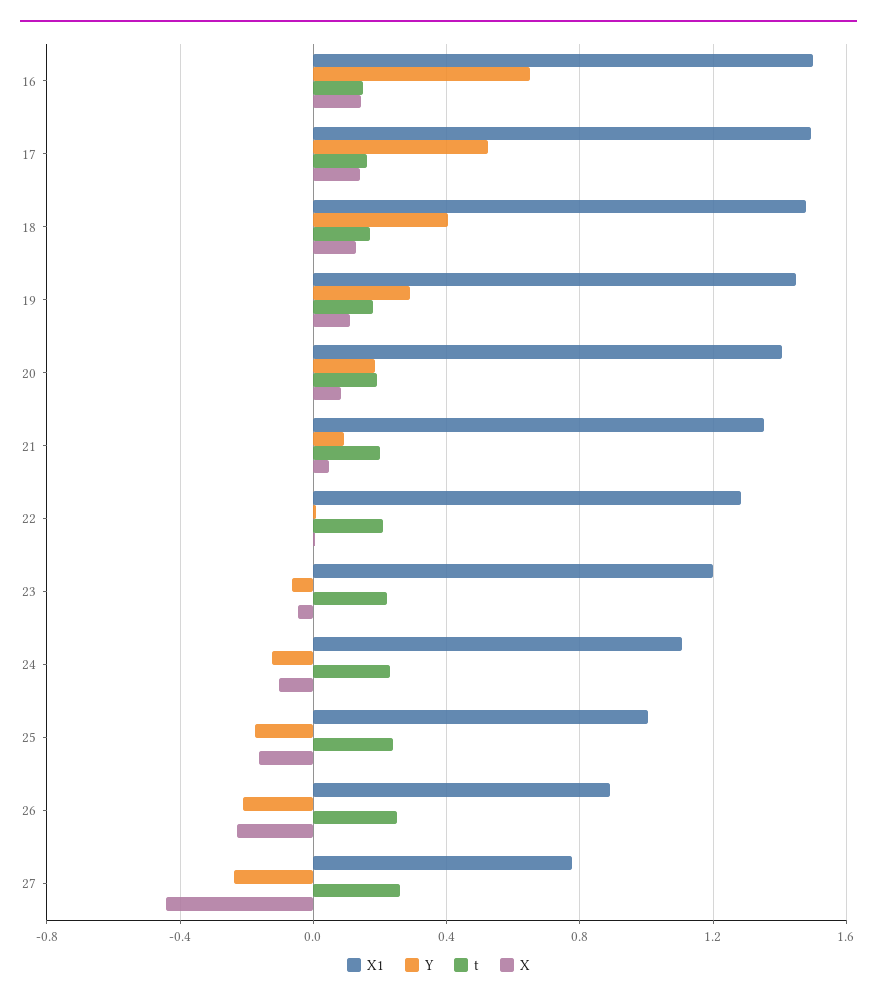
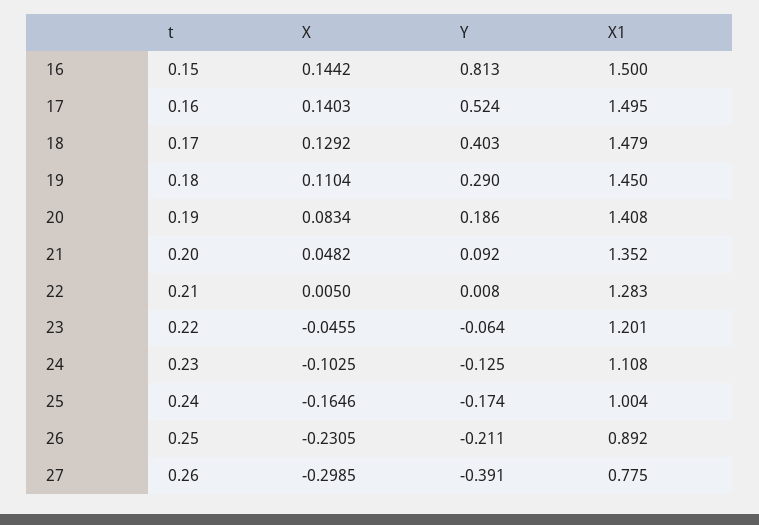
  {
    "X1": {
      "16": 1.5,
      "17": 1.495,
      "18": 1.479,
      "19": 1.45,
      "20": 1.408,
      "21": 1.352,
      "22": 1.283,
      "23": 1.201,
      "24": 1.108,
      "25": 1.004,
      "26": 0.892,
      "27": 0.775
    },
    "Y": {
-     "16": 0.65,
+     "16": 0.813,
      "17": 0.524,
      "18": 0.403,
      "19": 0.29,
      "20": 0.186,
      "21": 0.092,
      "22": 0.008,
      "23": -0.064,
      "24": -0.125,
      "25": -0.174,
      "26": -0.211,
-     "27": -0.25
+     "27": -0.391
    },
    "t": {
      "16": 0.15,
      "17": 0.16,
      "18": 0.17,
      "19": 0.18,
      "20": 0.19,
      "21": 0.2,
      "22": 0.21,
      "23": 0.22,
      "24": 0.23,
      "25": 0.24,
      "26": 0.25,
      "27": 0.26
    },
    "X": {
      "16": 0.1442,
      "17": 0.1403,
      "18": 0.1292,
      "19": 0.1104,
      "20": 0.0834,
      "21": 0.0482,
      "22": 0.005,
      "23": -0.0455,
      "24": -0.1025,
      "25": -0.1646,
      "26": -0.2305,
-     "27": -0.45
+     "27": -0.2985
    }
  }

